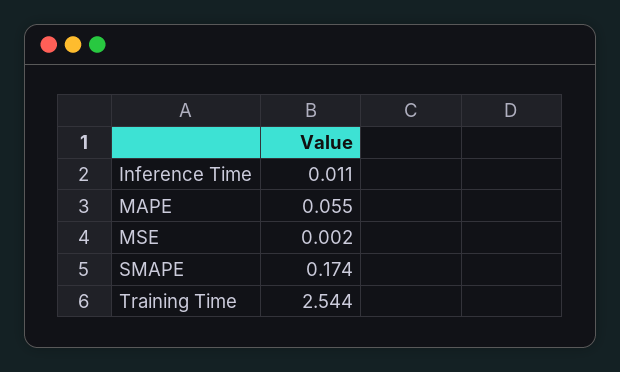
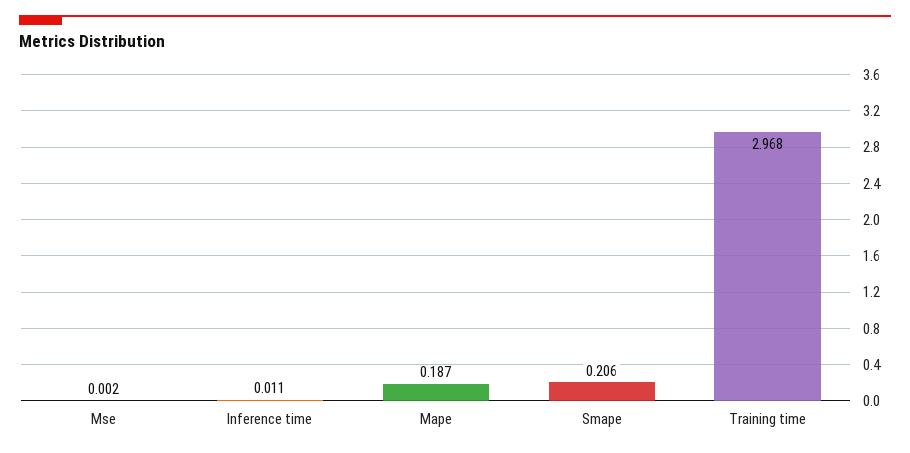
  {
    "Inference Time": 0.011,
-   "MAPE": 0.055,
+   "MAPE": 0.187,
    "MSE": 0.002,
-   "SMAPE": 0.174,
+   "SMAPE": 0.206,
-   "Training Time": 2.544
+   "Training Time": 2.968
  }

